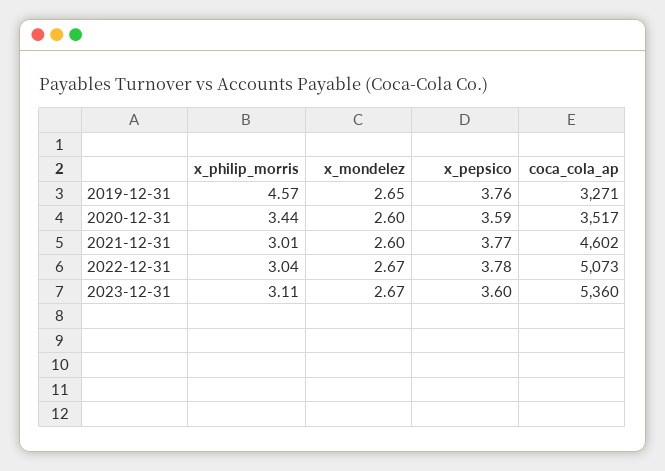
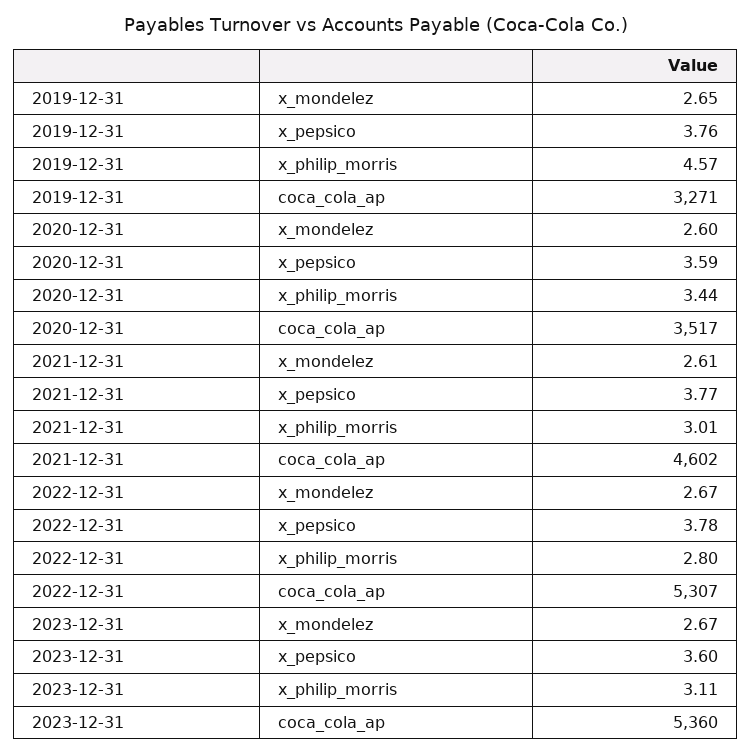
  {
    "x_philip_morris": {
      "2019-12-31": 4.57,
      "2020-12-31": 3.44,
      "2021-12-31": 3.01,
-     "2022-12-31": 3.04,
+     "2022-12-31": 2.8,
      "2023-12-31": 3.11
    },
    "x_mondelez": {
      "2019-12-31": 2.65,
      "2020-12-31": 2.6,
-     "2021-12-31": 2.6,
+     "2021-12-31": 2.61,
      "2022-12-31": 2.67,
      "2023-12-31": 2.67
    },
    "x_pepsico": {
      "2019-12-31": 3.76,
      "2020-12-31": 3.59,
      "2021-12-31": 3.77,
      "2022-12-31": 3.78,
      "2023-12-31": 3.6
    },
    "coca_cola_ap": {
      "2019-12-31": 3271,
      "2020-12-31": 3517,
      "2021-12-31": 4602,
-     "2022-12-31": 5073,
+     "2022-12-31": 5307,
      "2023-12-31": 5360
    }
  }

